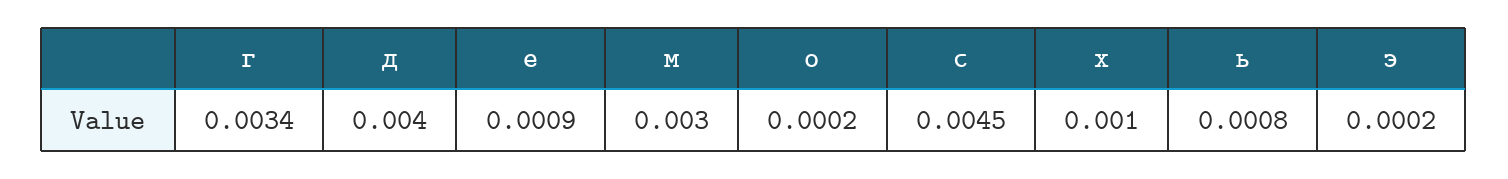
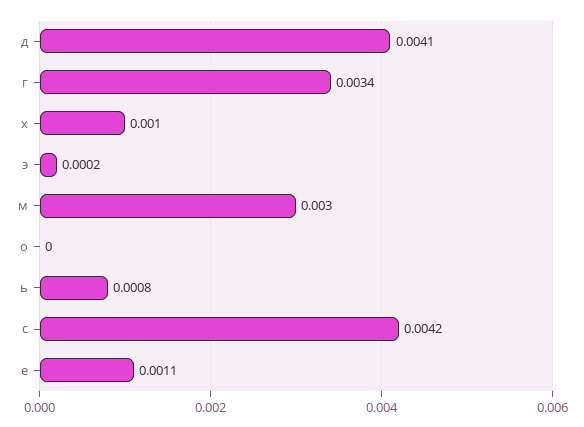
  {
    "г": 0.0034,
-   "д": 0.004,
+   "д": 0.0041,
-   "е": 0.0009,
+   "е": 0.0011,
    "м": 0.003,
-   "о": 0.0002,
+   "о": 0,
-   "с": 0.0045,
+   "с": 0.0042,
    "х": 0.001,
    "ь": 0.0008,
    "э": 0.0002
  }

